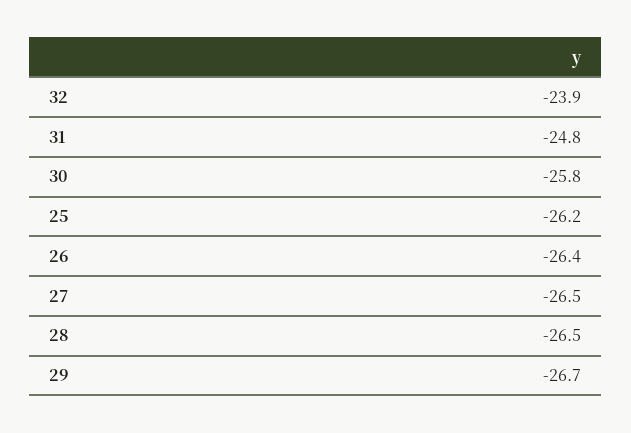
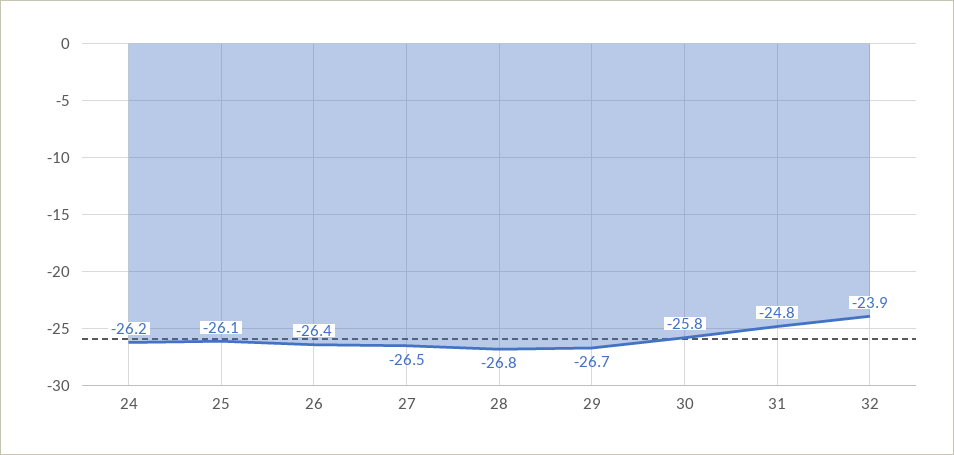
  {
    "32": -23.9,
    "31": -24.8,
    "30": -25.8,
-   "25": -26.2,
+   "25": -26.1,
    "26": -26.4,
    "27": -26.5,
-   "28": -26.5,
+   "28": -26.8,
-   "29": -26.7
+   "29": -26.7,
+   "24": -26.2
  }

